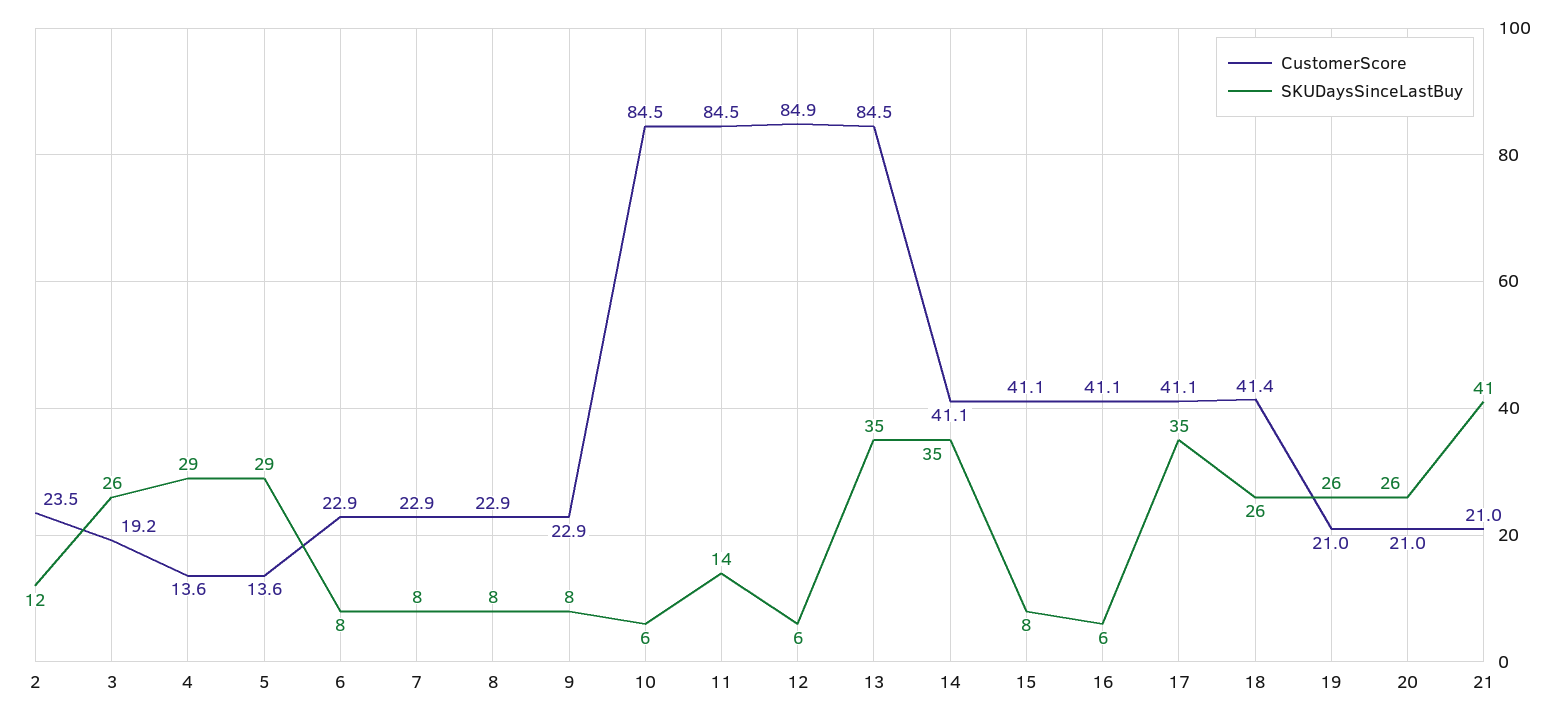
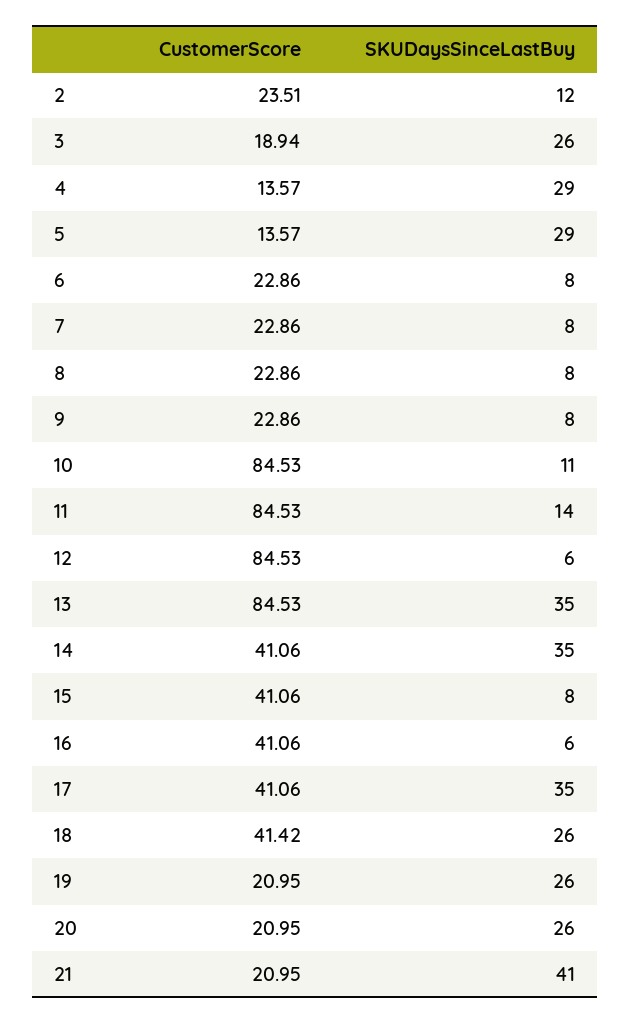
  {
    "CustomerScore": {
      "2": 23.51,
-     "3": 19.2,
+     "3": 18.94,
      "4": 13.57,
      "5": 13.57,
      "6": 22.86,
      "7": 22.86,
      "8": 22.86,
      "9": 22.86,
      "10": 84.53,
      "11": 84.53,
-     "12": 84.9,
+     "12": 84.53,
      "13": 84.53,
      "14": 41.06,
      "15": 41.06,
      "16": 41.06,
      "17": 41.06,
      "18": 41.42,
      "19": 20.95,
      "20": 20.95,
      "21": 20.95
    },
    "SKUDaysSinceLastBuy": {
      "2": 12,
      "3": 26,
      "4": 29,
      "5": 29,
      "6": 8,
      "7": 8,
      "8": 8,
      "9": 8,
-     "10": 6,
+     "10": 11,
      "11": 14,
      "12": 6,
      "13": 35,
      "14": 35,
      "15": 8,
      "16": 6,
      "17": 35,
      "18": 26,
      "19": 26,
      "20": 26,
      "21": 41
    }
  }

